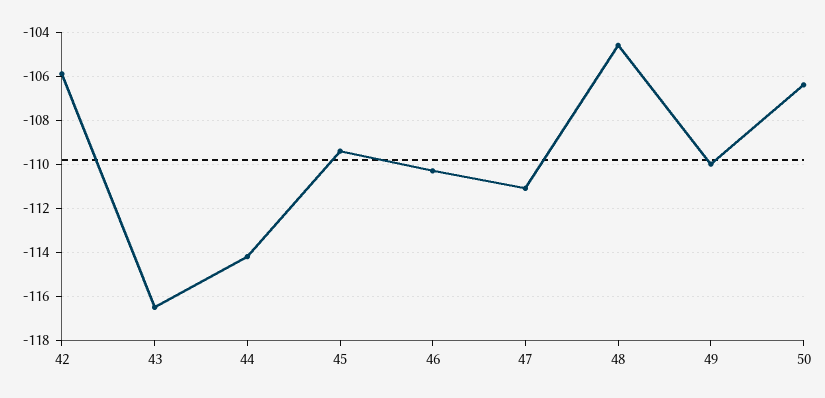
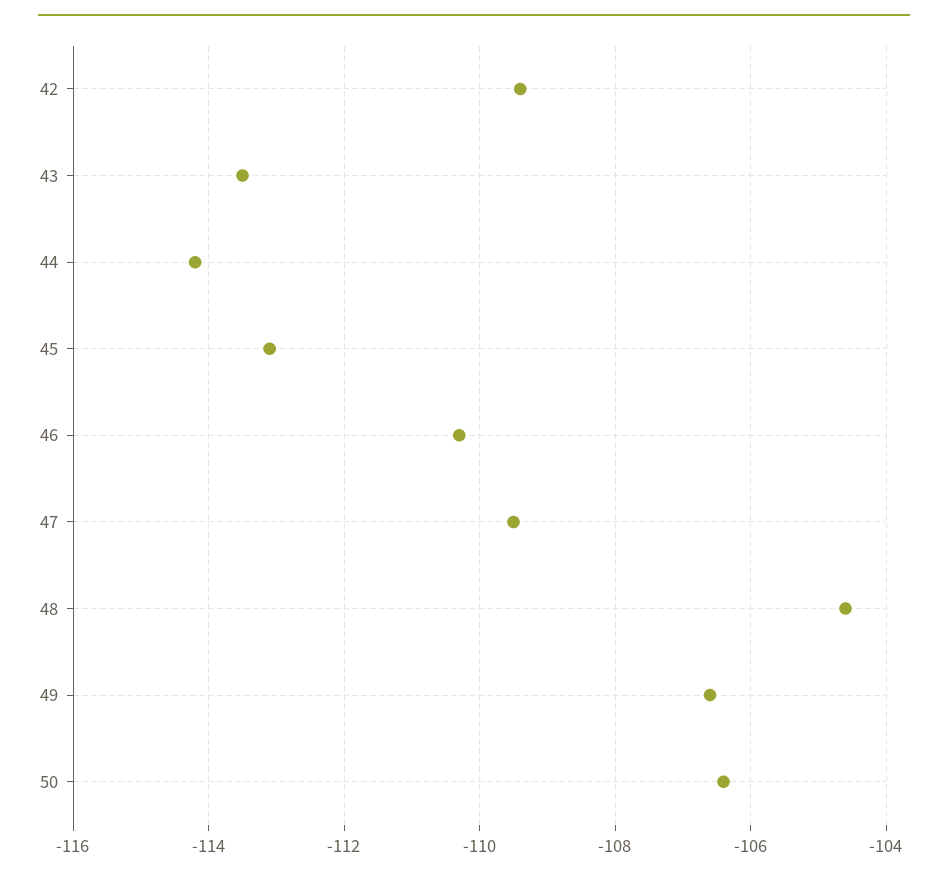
  {
-   "42": -106,
+   "42": -109.5,
-   "43": -116.5,
+   "43": -113.5,
    "44": -114,
-   "45": -109.5,
+   "45": -113,
    "46": -110.5,
-   "47": -111,
+   "47": -109.5,
    "48": -104.5,
-   "49": -110,
+   "49": -106.5,
    "50": -106.5
  }

